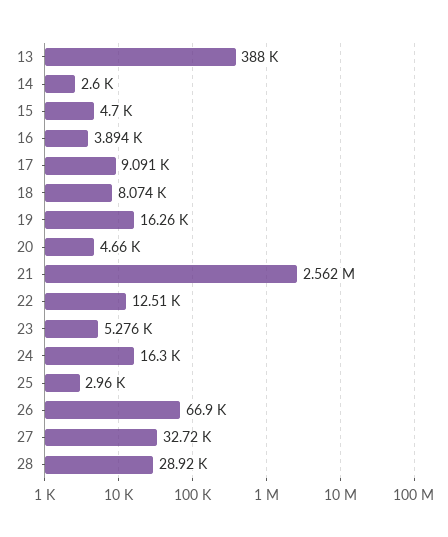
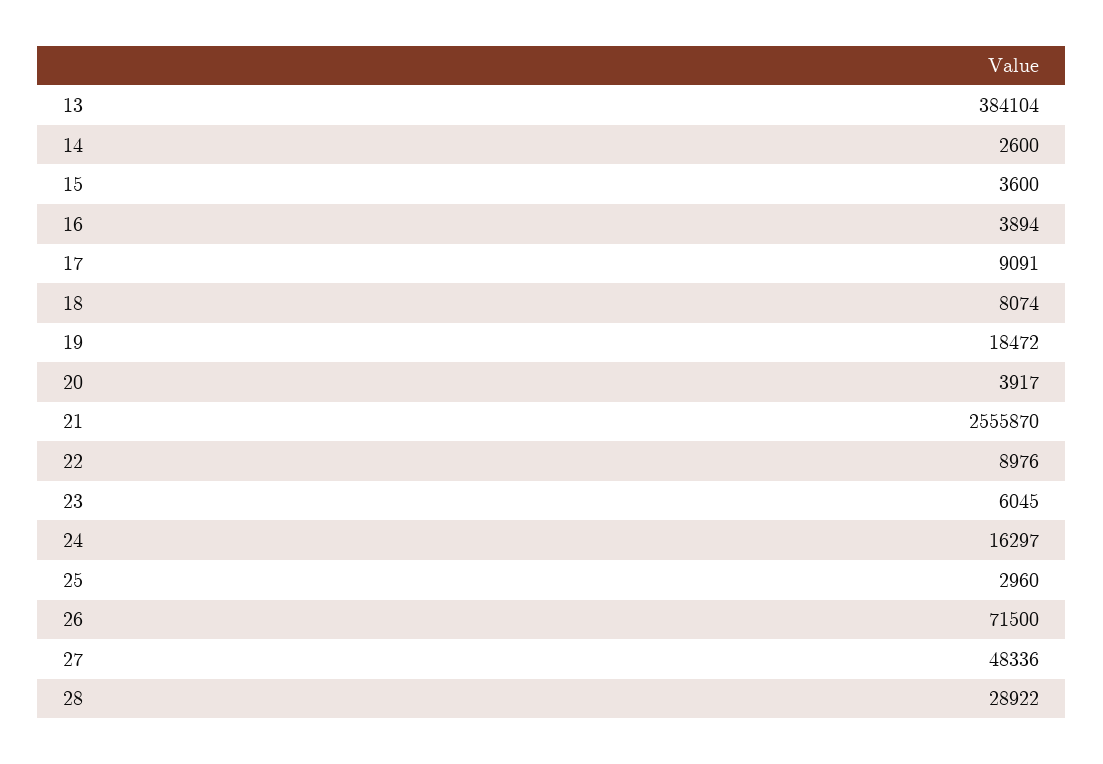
  {
-   "13": 388000,
+   "13": 384104,
    "14": 2600,
-   "15": 4700,
+   "15": 3600,
    "16": 3894,
    "17": 9091,
    "18": 8074,
-   "19": 16260,
+   "19": 18472,
-   "20": 4660,
+   "20": 3917,
-   "21": 2562000,
+   "21": 2555870,
-   "22": 12510,
+   "22": 8976,
-   "23": 5276,
+   "23": 6045,
    "24": 16297,
    "25": 2960,
-   "26": 66900,
+   "26": 71500,
-   "27": 32720,
+   "27": 48336,
    "28": 28922
  }

